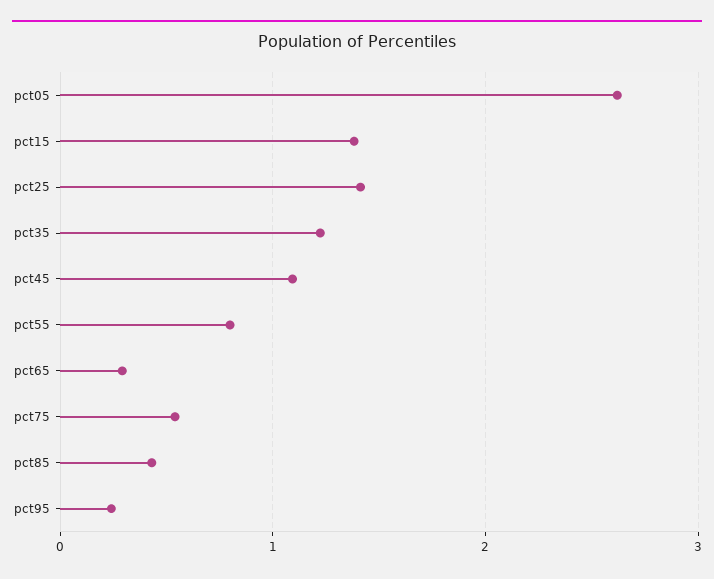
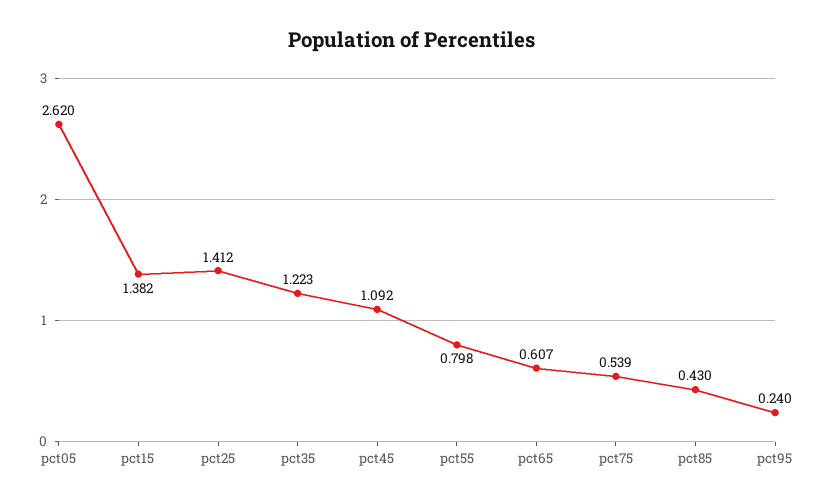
  {
    "pct05": 2.62,
    "pct15": 1.382,
    "pct25": 1.412,
    "pct35": 1.223,
    "pct45": 1.092,
    "pct55": 0.798,
-   "pct65": 0.3,
+   "pct65": 0.607,
    "pct75": 0.539,
    "pct85": 0.43,
    "pct95": 0.24
  }

